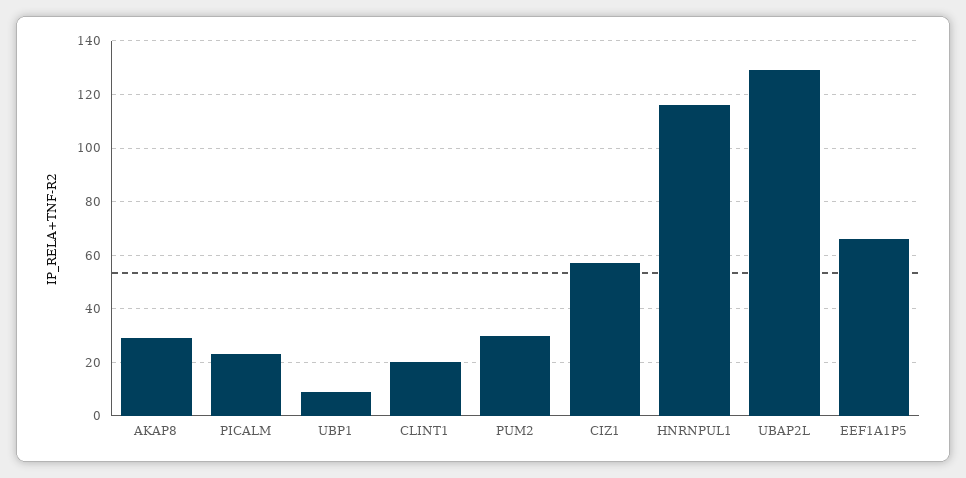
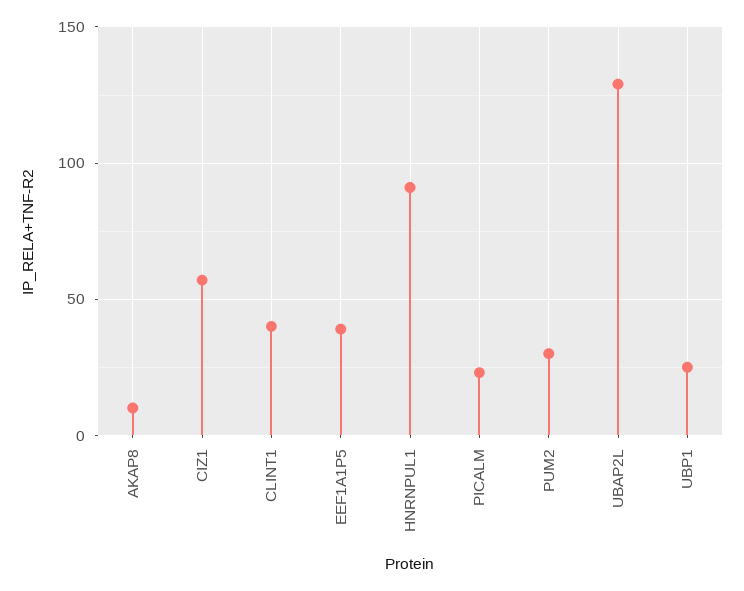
  {
-   "AKAP8": 30,
+   "AKAP8": 10,
    "PICALM": 25,
-   "UBP1": 10,
+   "UBP1": 25,
-   "CLINT1": 20,
+   "CLINT1": 40,
    "PUM2": 30,
    "CIZ1": 55,
-   "HNRNPUL1": 115,
+   "HNRNPUL1": 90,
    "UBAP2L": 130,
-   "EEF1A1P5": 65
+   "EEF1A1P5": 40
  }

